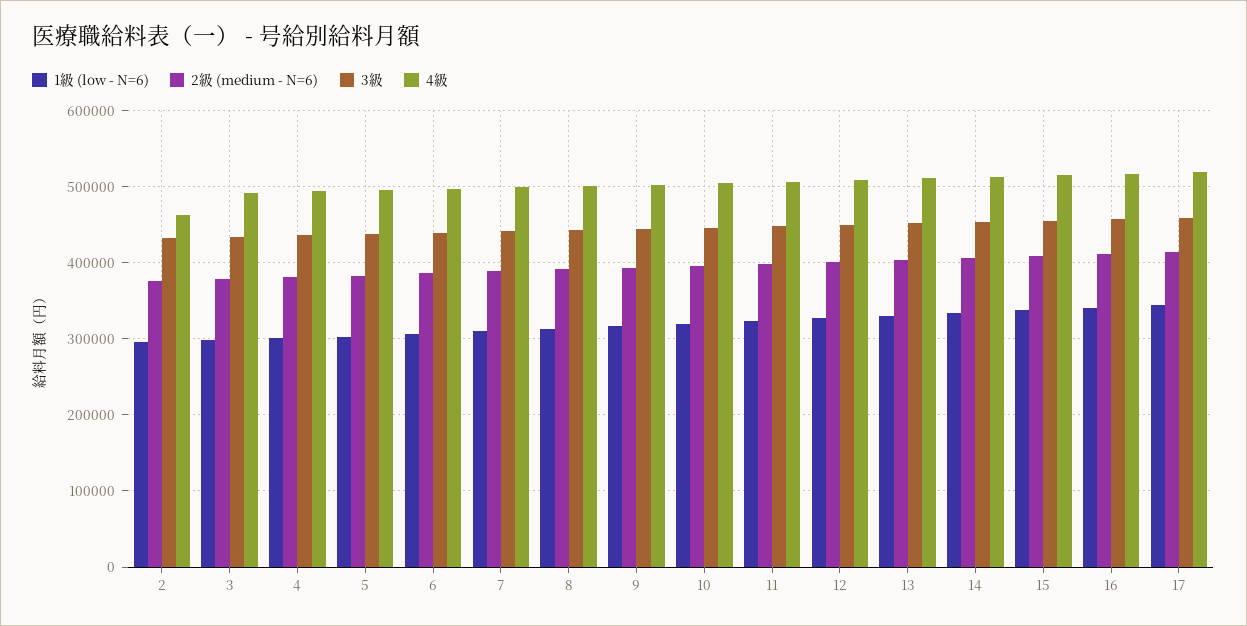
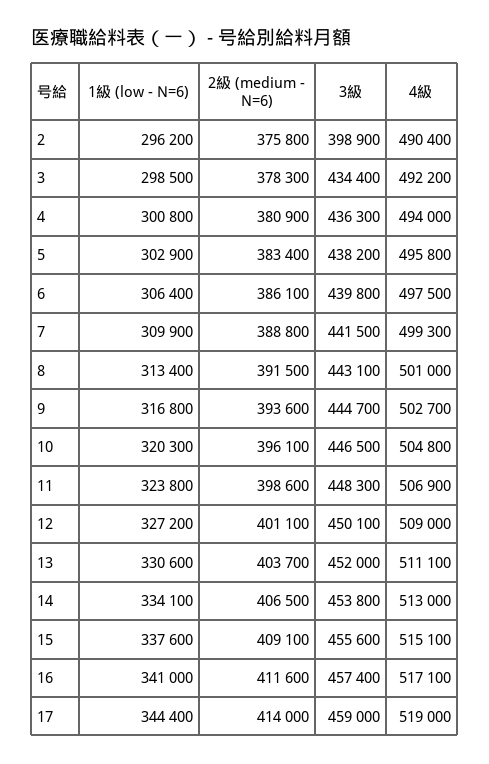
  {
    "1級 (low - N=6)": {
      "2": 296200,
      "3": 298500,
      "4": 300800,
      "5": 302900,
      "6": 306400,
      "7": 309900,
      "8": 313400,
      "9": 316800,
      "10": 320300,
      "11": 323800,
      "12": 327200,
      "13": 330600,
      "14": 334100,
      "15": 337600,
      "16": 341000,
      "17": 344400
    },
    "2級 (medium - N=6)": {
      "2": 375800,
      "3": 378300,
      "4": 380900,
      "5": 383400,
      "6": 386100,
      "7": 388800,
      "8": 391500,
      "9": 393600,
      "10": 396100,
      "11": 398600,
      "12": 401100,
      "13": 403700,
      "14": 406500,
      "15": 409100,
      "16": 411600,
      "17": 414000
    },
    "3級": {
-     "2": 430000,
+     "2": 398900,
      "3": 434400,
      "4": 436300,
      "5": 438200,
      "6": 439800,
      "7": 441500,
      "8": 443100,
      "9": 444700,
      "10": 446500,
      "11": 448300,
      "12": 450100,
      "13": 452000,
      "14": 453800,
      "15": 455600,
      "16": 457400,
      "17": 459000
    },
    "4級": {
-     "2": 460000,
+     "2": 490400,
      "3": 492200,
      "4": 494000,
      "5": 495800,
      "6": 497500,
      "7": 499300,
      "8": 501000,
      "9": 502700,
      "10": 504800,
      "11": 506900,
      "12": 509000,
      "13": 511100,
      "14": 513000,
      "15": 515100,
      "16": 517100,
      "17": 519000
    }
  }

